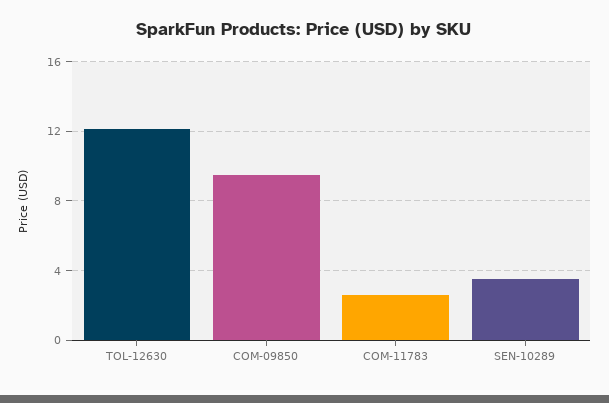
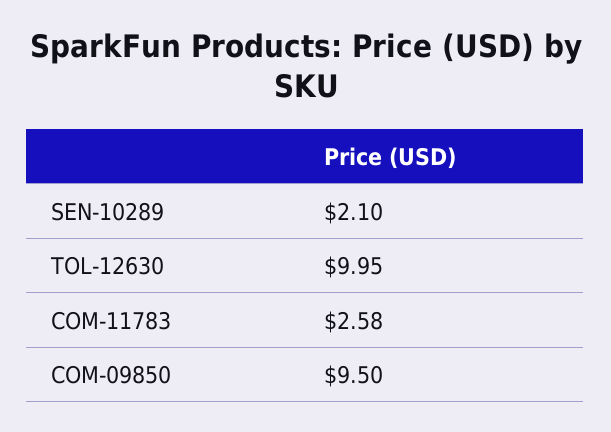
  {
-   "TOL-12630": 12,
+   "TOL-12630": 9.95,
    "COM-09850": 9.5,
    "COM-11783": 2.58,
-   "SEN-10289": 3.5
+   "SEN-10289": 2.1
  }

